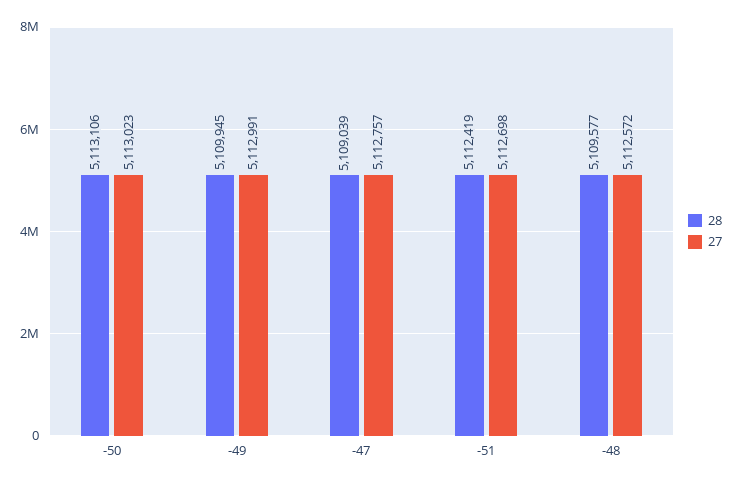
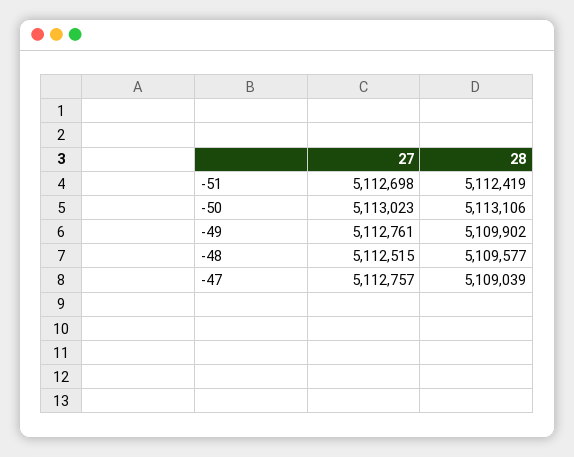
  {
    "28": {
      "-50": 5113106,
-     "-49": 5109945,
+     "-49": 5109902,
      "-47": 5109039,
      "-51": 5112419,
      "-48": 5109577
    },
    "27": {
      "-50": 5113023,
-     "-49": 5112991,
+     "-49": 5112761,
      "-47": 5112757,
      "-51": 5112698,
-     "-48": 5112572
+     "-48": 5112515
    }
  }

